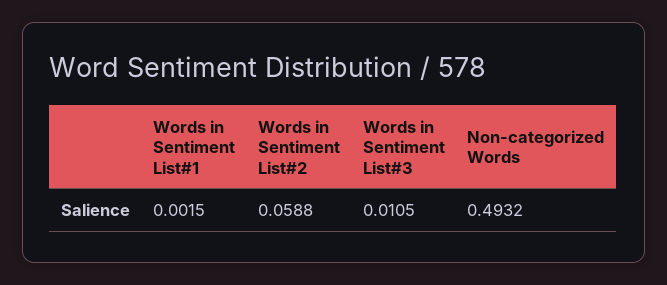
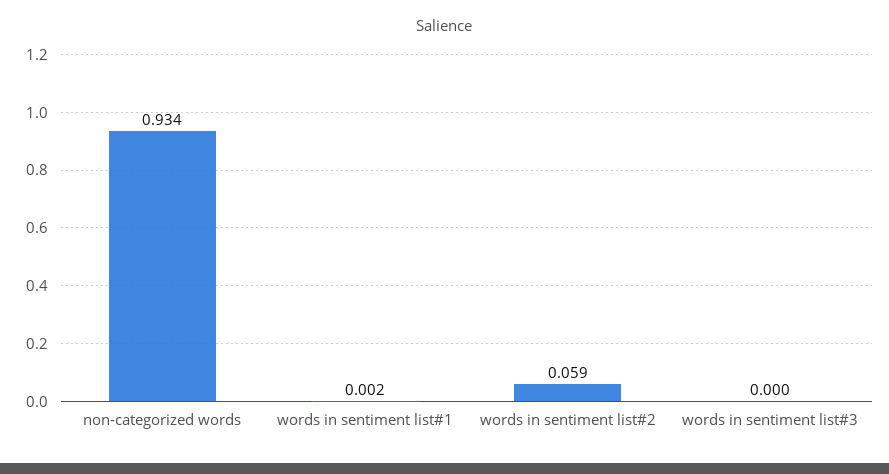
  {
    "Words in Sentiment List#1": 0.0015,
    "Words in Sentiment List#2": 0.0588,
-   "Words in Sentiment List#3": 0.0105,
+   "Words in Sentiment List#3": 0,
-   "Non-categorized Words": 0.4932
+   "Non-categorized Words": 0.934
  }

